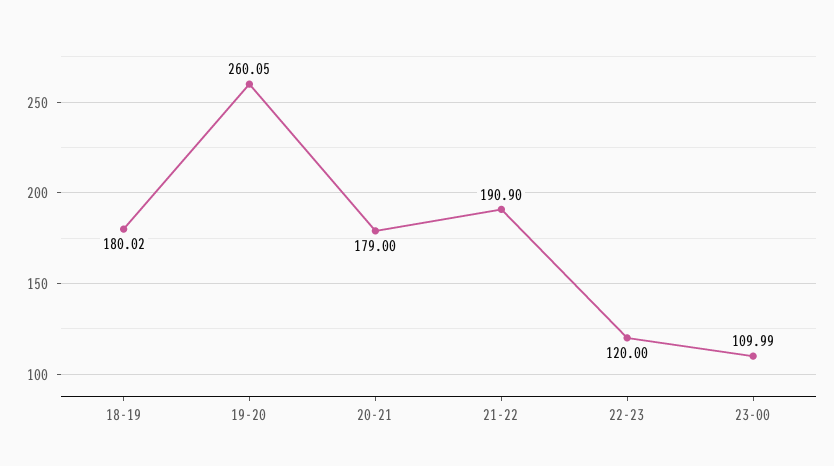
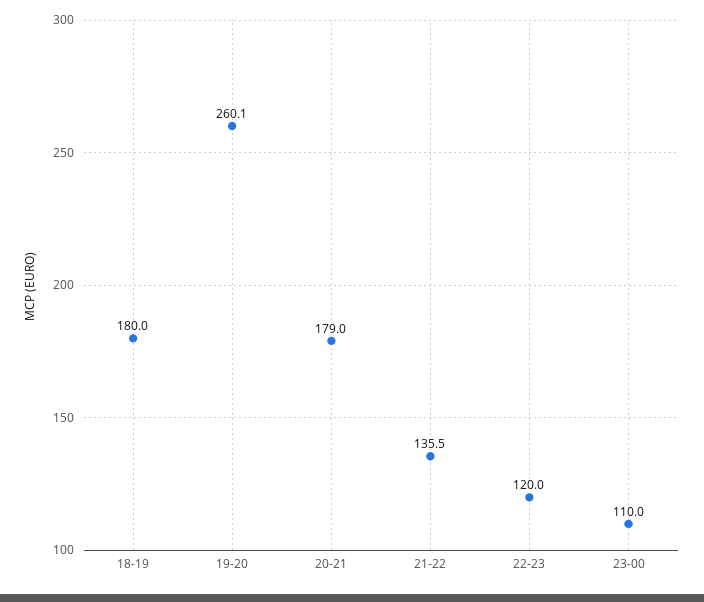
  {
    "18-19": 180.02,
    "19-20": 260.05,
    "20-21": 179,
-   "21-22": 190.9,
+   "21-22": 135.5,
    "22-23": 120,
    "23-00": 109.99
  }

